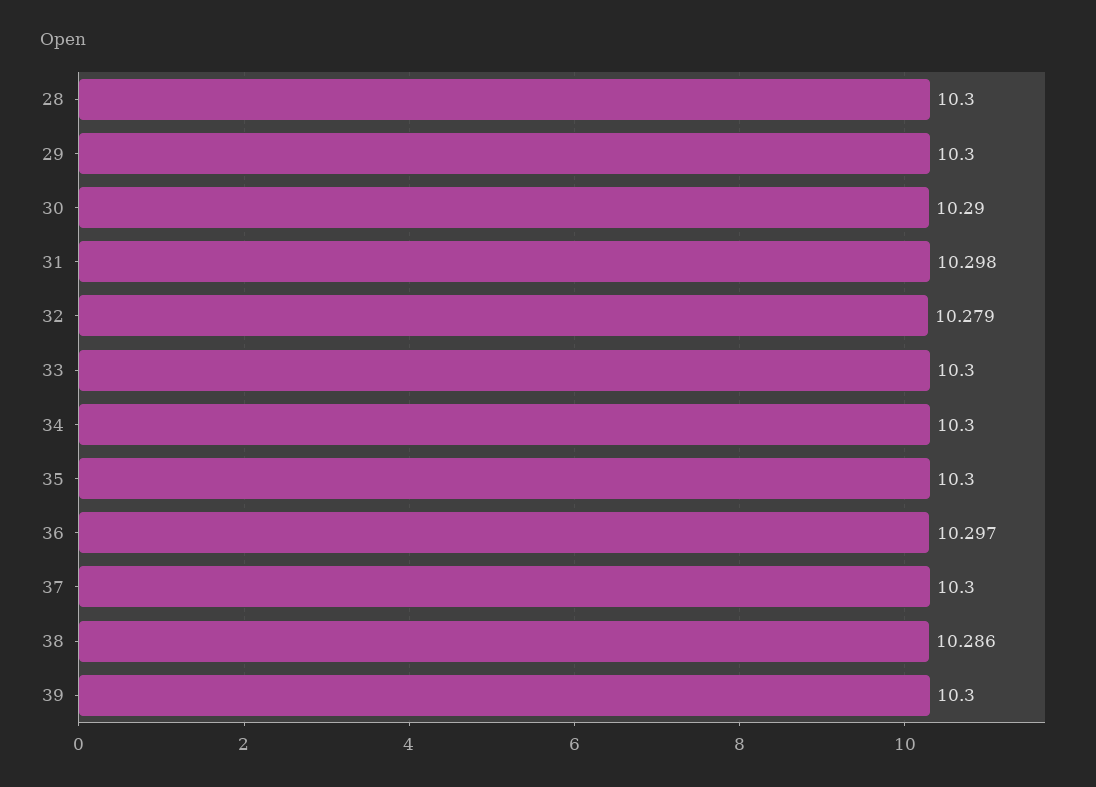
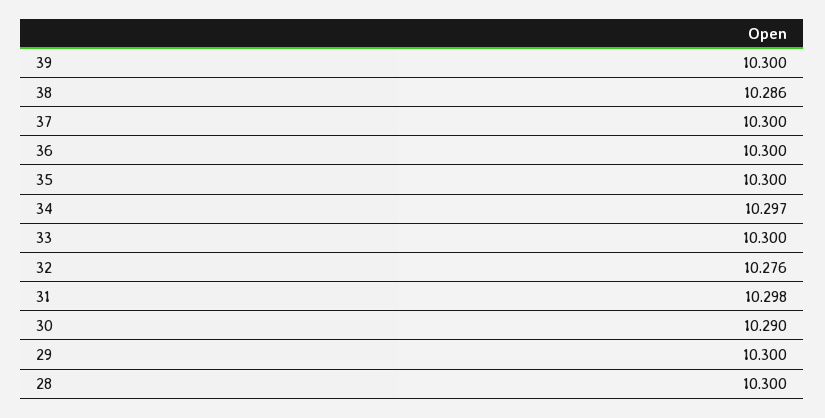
  {
    "28": 10.3,
    "29": 10.3,
    "30": 10.29,
    "31": 10.298,
-   "32": 10.279,
+   "32": 10.276,
    "33": 10.3,
-   "34": 10.3,
+   "34": 10.297,
    "35": 10.3,
-   "36": 10.297,
+   "36": 10.3,
    "37": 10.3,
    "38": 10.286,
    "39": 10.3
  }

